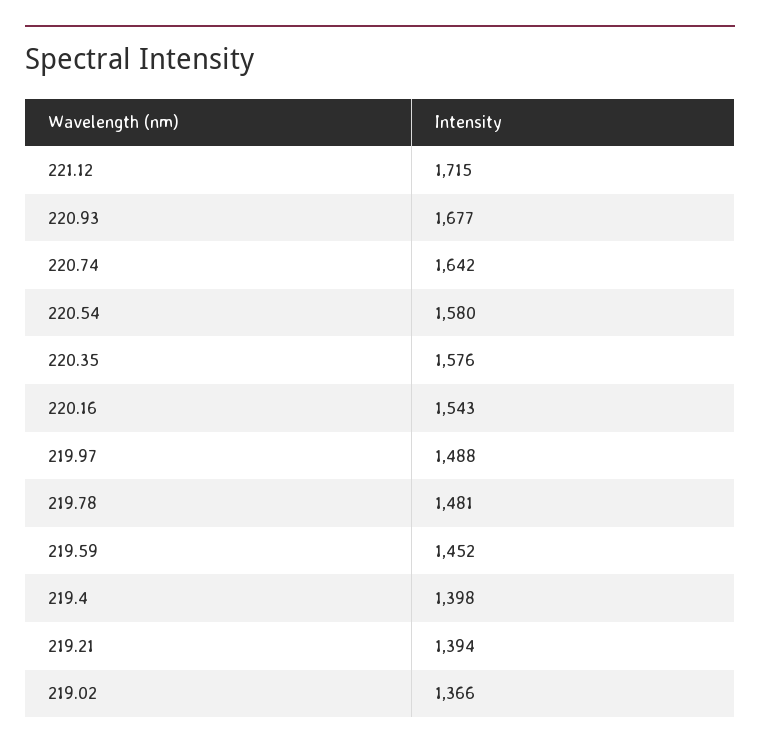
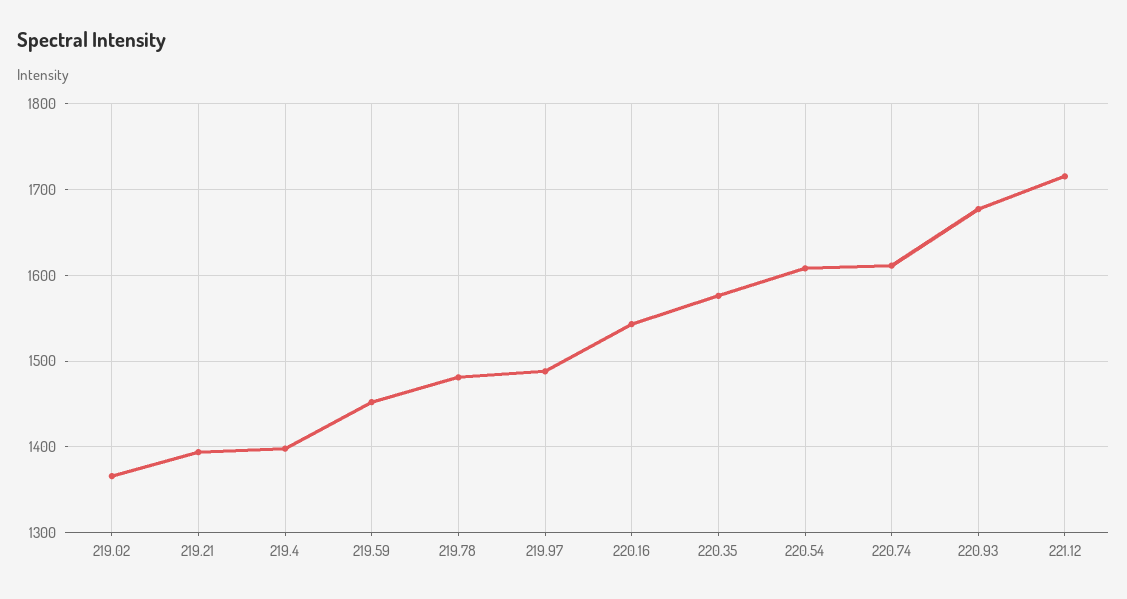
  {
    "221.12": 1715,
    "220.93": 1677,
-   "220.74": 1642,
+   "220.74": 1610,
-   "220.54": 1580,
+   "220.54": 1610,
    "220.35": 1576,
    "220.16": 1543,
    "219.97": 1488,
    "219.78": 1481,
    "219.59": 1452,
    "219.4": 1398,
    "219.21": 1394,
    "219.02": 1366
  }

